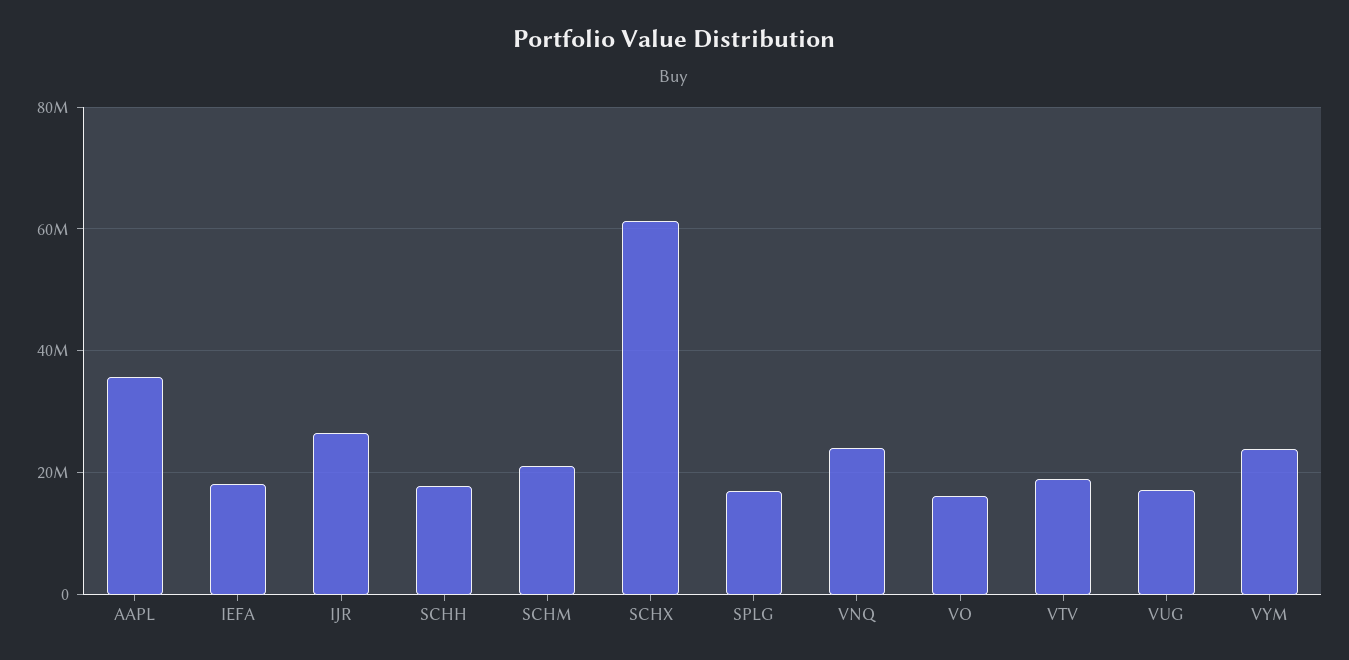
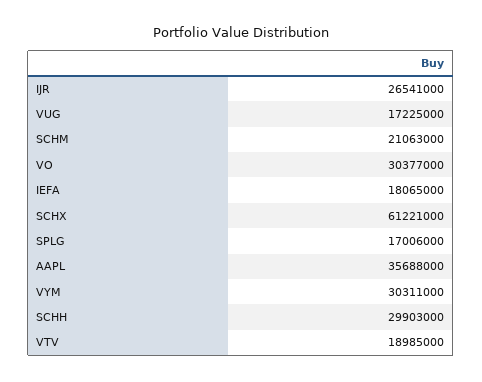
  {
    "AAPL": 35688000,
    "IEFA": 18065000,
    "IJR": 26541000,
-   "SCHH": 18000000,
+   "SCHH": 29903000,
    "SCHM": 21063000,
    "SCHX": 61221000,
    "SPLG": 17006000,
-   "VNQ": 24000000,
-   "VO": 16000000,
+   "VO": 30377000,
    "VTV": 18985000,
    "VUG": 17225000,
-   "VYM": 24000000
+   "VYM": 30311000
  }

